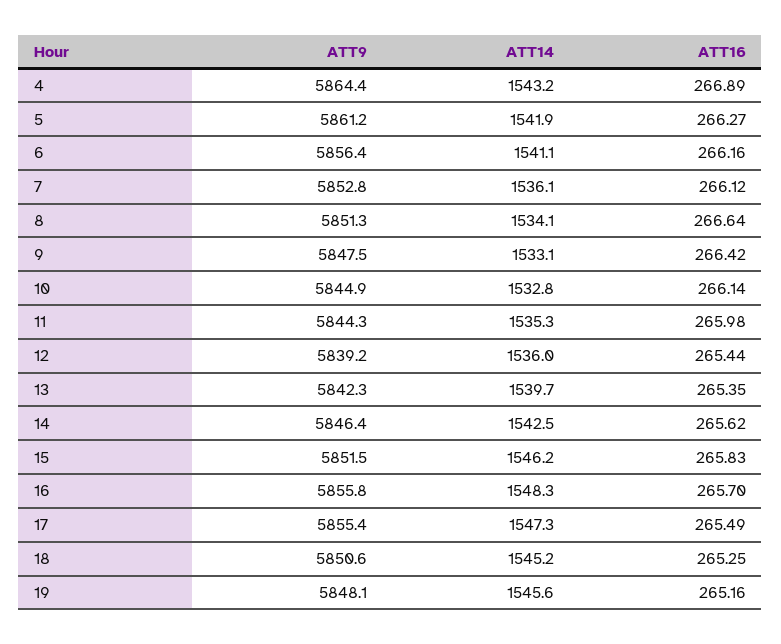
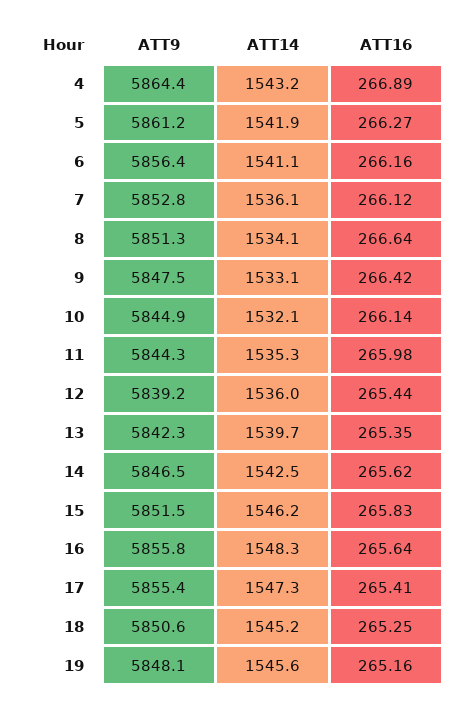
  {
    "ATT9": {
      "4": 5864.4,
      "5": 5861.2,
      "6": 5856.4,
      "7": 5852.8,
      "8": 5851.3,
      "9": 5847.5,
      "10": 5844.9,
      "11": 5844.3,
      "12": 5839.2,
      "13": 5842.3,
-     "14": 5846.4,
+     "14": 5846.5,
      "15": 5851.5,
      "16": 5855.8,
      "17": 5855.4,
      "18": 5850.6,
      "19": 5848.1
    },
    "ATT14": {
      "4": 1543.2,
      "5": 1541.9,
      "6": 1541.1,
      "7": 1536.1,
      "8": 1534.1,
      "9": 1533.1,
-     "10": 1532.8,
+     "10": 1532.1,
      "11": 1535.3,
      "12": 1536,
      "13": 1539.7,
      "14": 1542.5,
      "15": 1546.2,
      "16": 1548.3,
      "17": 1547.3,
      "18": 1545.2,
      "19": 1545.6
    },
    "ATT16": {
      "4": 266.89,
      "5": 266.27,
      "6": 266.16,
      "7": 266.12,
      "8": 266.64,
      "9": 266.42,
      "10": 266.14,
      "11": 265.98,
      "12": 265.44,
      "13": 265.35,
      "14": 265.62,
      "15": 265.83,
-     "16": 265.7,
+     "16": 265.64,
-     "17": 265.49,
+     "17": 265.41,
      "18": 265.25,
      "19": 265.16
    }
  }

